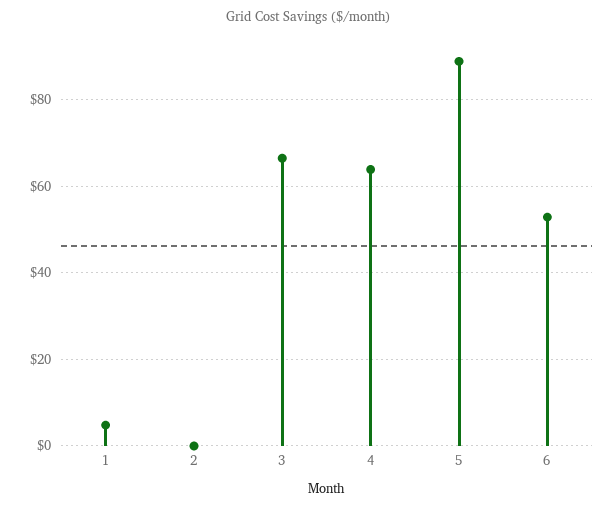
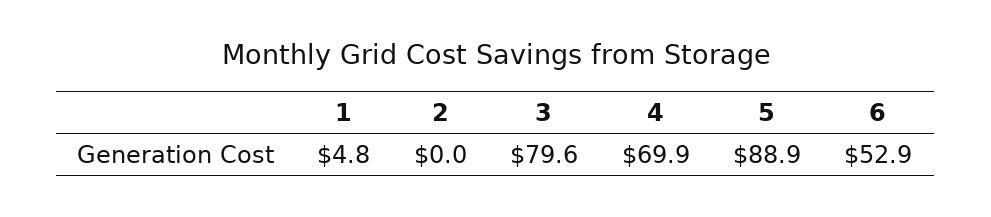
  {
    "1": 4.8,
    "2": 0,
-   "3": 66,
+   "3": 79.6,
-   "4": 64,
+   "4": 69.9,
    "5": 88.9,
    "6": 52.9
  }

